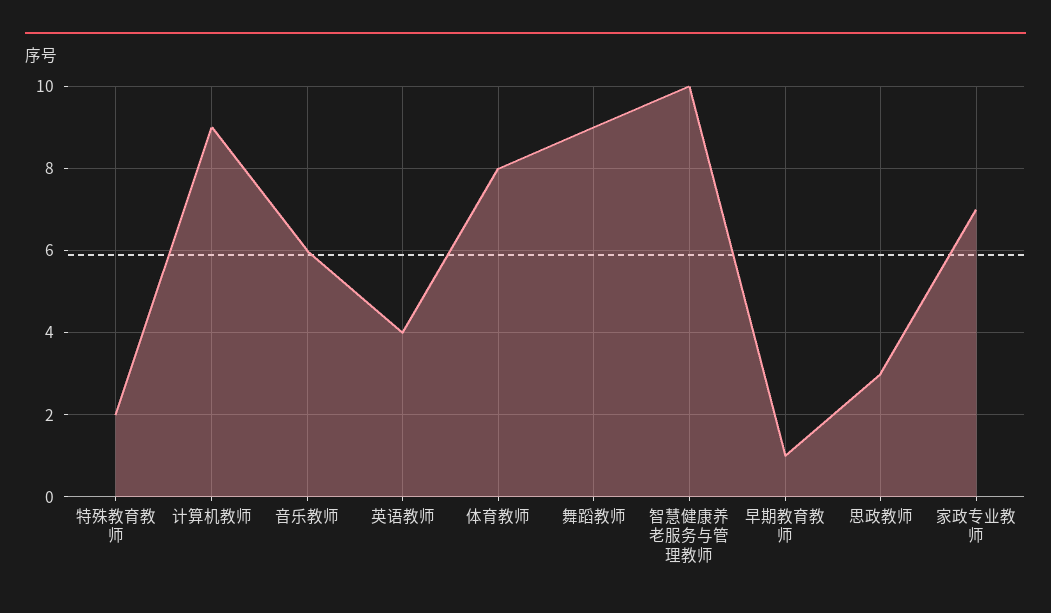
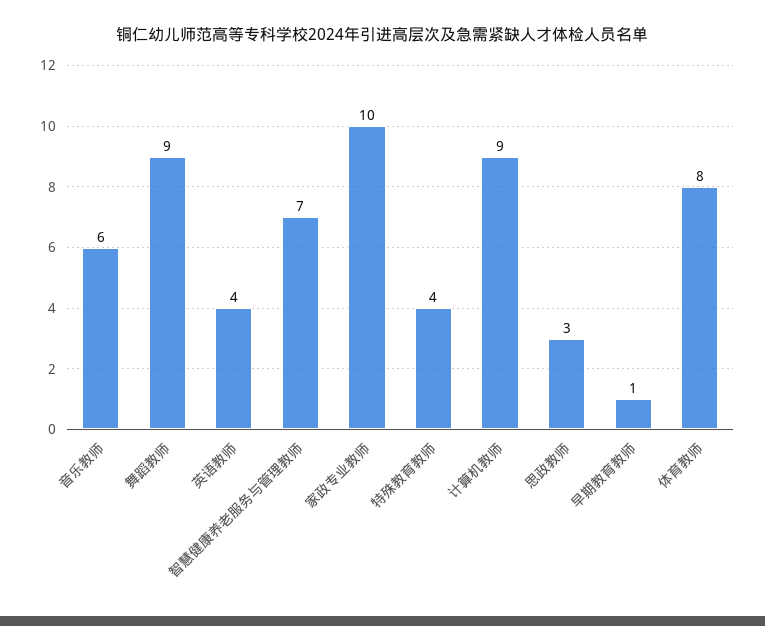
  {
-   "特殊教育教师": 2,
+   "特殊教育教师": 4,
    "计算机教师": 9,
    "音乐教师": 6,
    "英语教师": 4,
    "体育教师": 8,
    "舞蹈教师": 9,
-   "智慧健康养老服务与管理教师": 10,
+   "智慧健康养老服务与管理教师": 7,
    "早期教育教师": 1,
    "思政教师": 3,
-   "家政专业教师": 7
+   "家政专业教师": 10
  }

